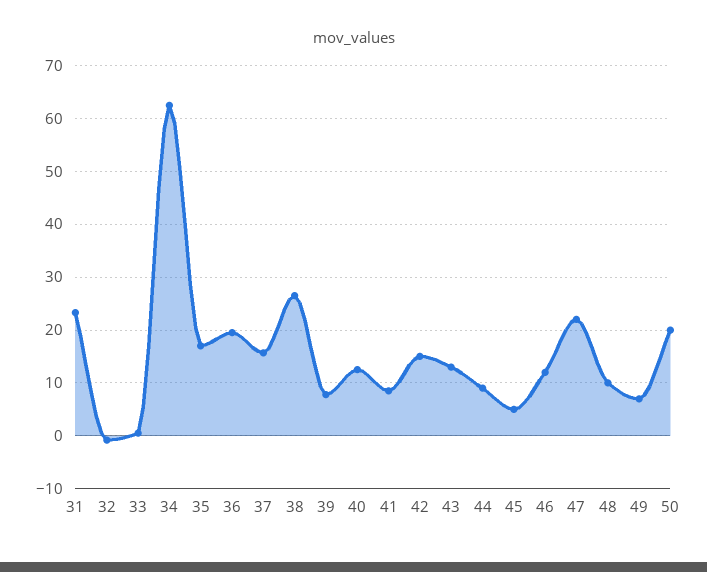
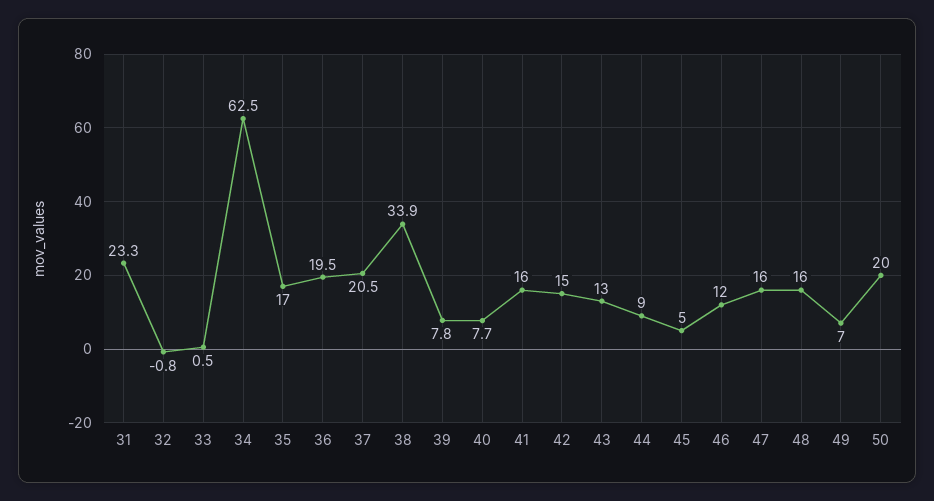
  {
    "31": 23.3,
    "32": -0.8,
    "33": 0.5,
    "34": 62.5,
    "35": 17,
    "36": 19.5,
-   "37": 16,
+   "37": 20.5,
-   "38": 26,
+   "38": 33.9,
    "39": 7.8,
-   "40": 12,
+   "40": 7.7,
-   "41": 8,
+   "41": 16,
    "42": 15,
    "43": 13,
    "44": 9,
    "45": 5,
    "46": 12,
-   "47": 22,
+   "47": 16,
-   "48": 10,
+   "48": 16,
    "49": 7,
    "50": 20
  }

